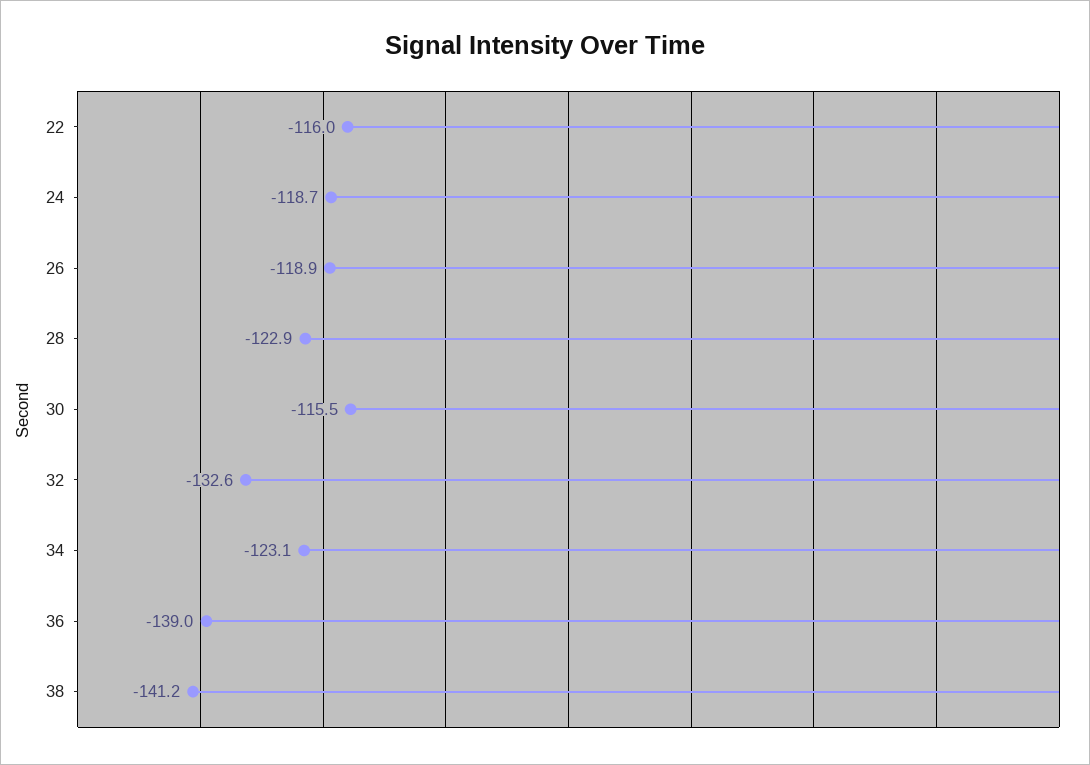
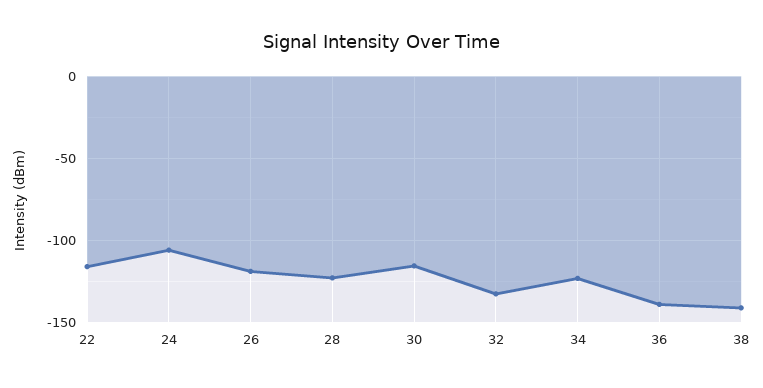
  {
    "22": -116,
-   "24": -118.7,
+   "24": -105,
    "26": -118.9,
    "28": -122.9,
    "30": -115.5,
    "32": -132.6,
    "34": -123.1,
    "36": -139,
    "38": -141.2
  }

